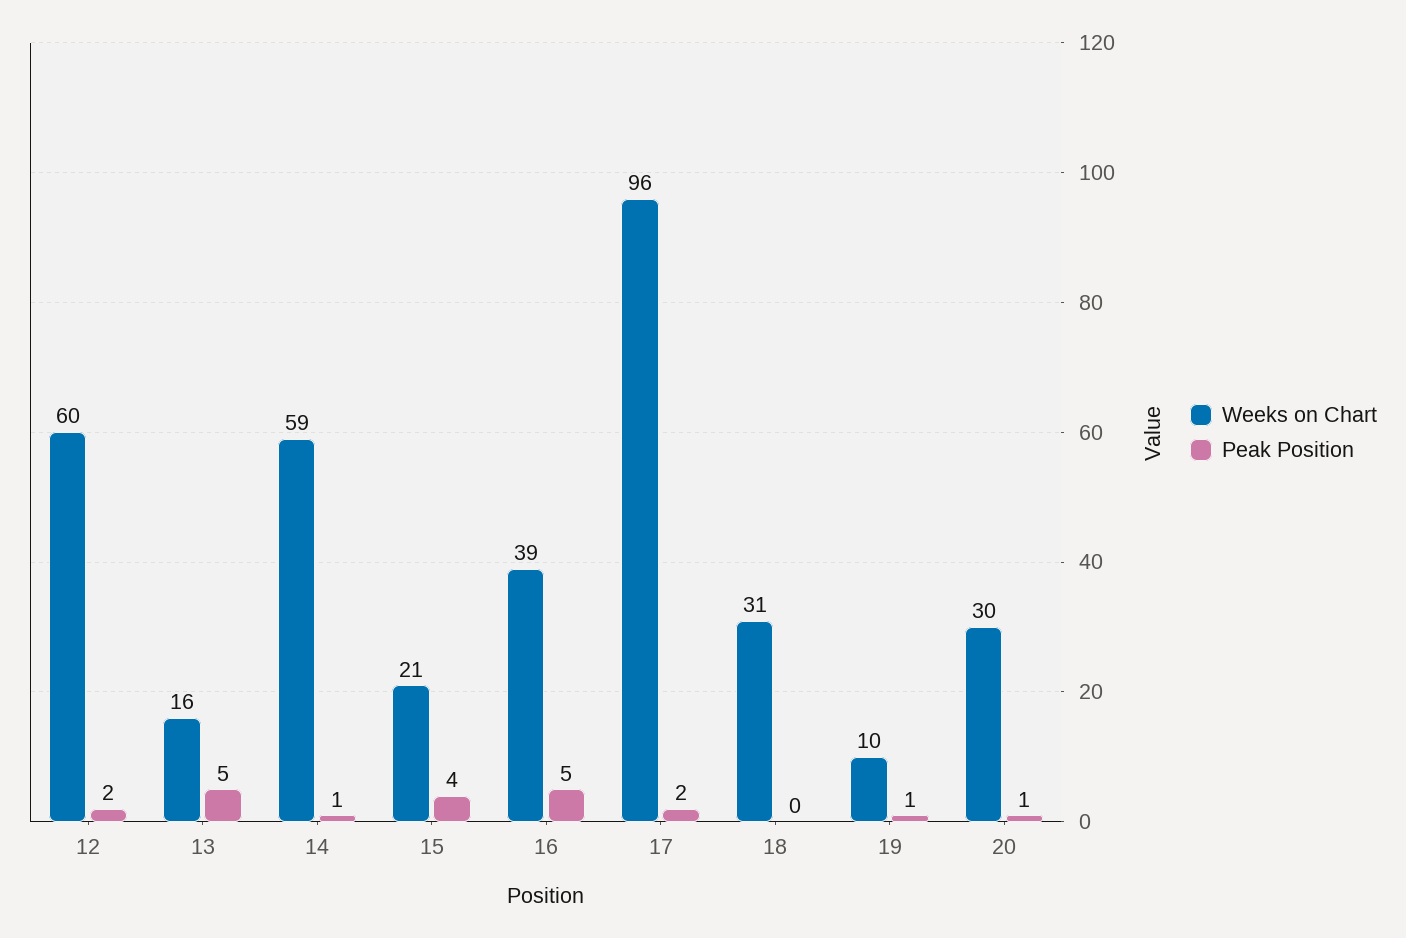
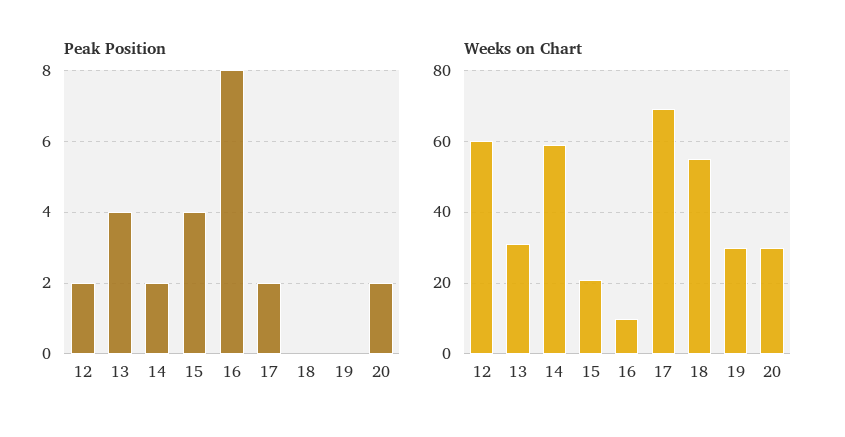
  {
    "Weeks on Chart": {
      "12": 60,
-     "13": 16,
+     "13": 30,
      "14": 59,
      "15": 21,
-     "16": 39,
+     "16": 10,
-     "17": 96,
+     "17": 70,
-     "18": 31,
+     "18": 55,
-     "19": 10,
+     "19": 30,
      "20": 30
    },
    "Peak Position": {
      "12": 2,
-     "13": 5,
+     "13": 4,
-     "14": 1,
+     "14": 2,
      "15": 4,
-     "16": 5,
+     "16": 8,
      "17": 2,
      "18": 0,
-     "19": 1,
+     "19": 0,
-     "20": 1
+     "20": 2
    }
  }

